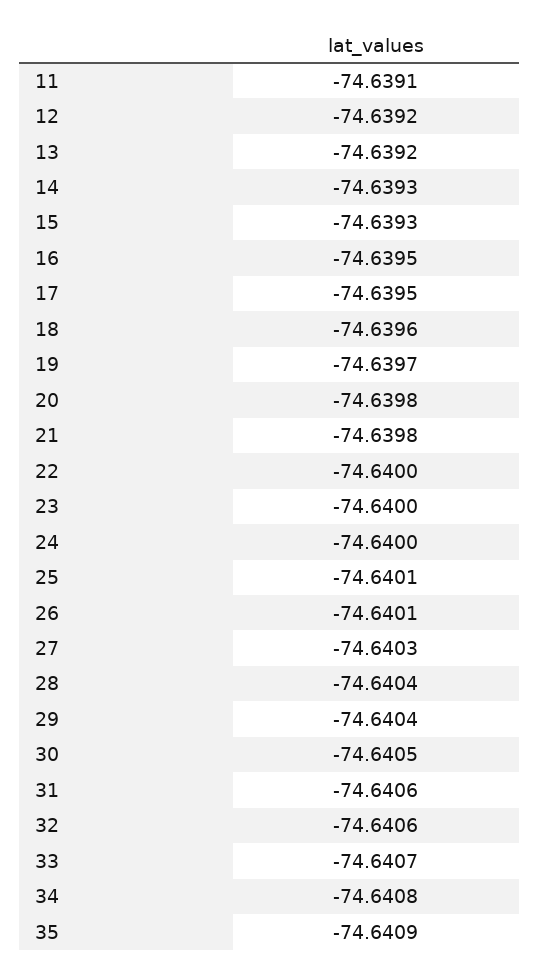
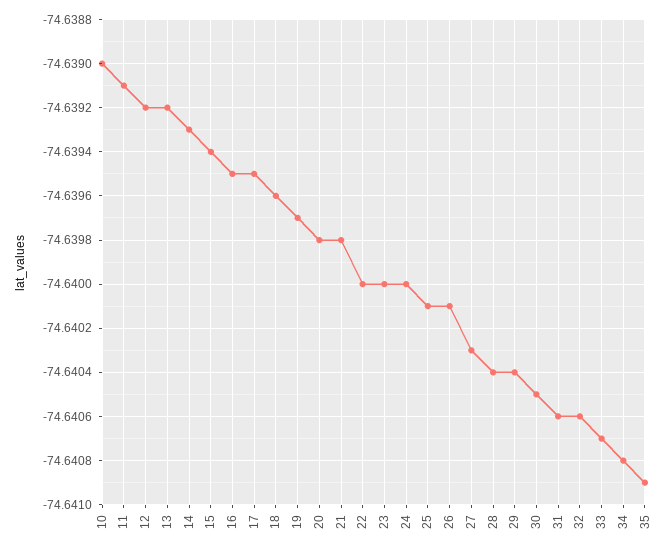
  {
    "11": -74.6391,
    "12": -74.6392,
    "13": -74.6392,
    "14": -74.6393,
-   "15": -74.6393,
+   "15": -74.6394,
    "16": -74.6395,
    "17": -74.6395,
    "18": -74.6396,
    "19": -74.6397,
    "20": -74.6398,
    "21": -74.6398,
    "22": -74.64,
    "23": -74.64,
    "24": -74.64,
    "25": -74.6401,
    "26": -74.6401,
    "27": -74.6403,
    "28": -74.6404,
    "29": -74.6404,
    "30": -74.6405,
    "31": -74.6406,
    "32": -74.6406,
    "33": -74.6407,
    "34": -74.6408,
-   "35": -74.6409
+   "35": -74.6409,
+   "10": -74.639
  }

